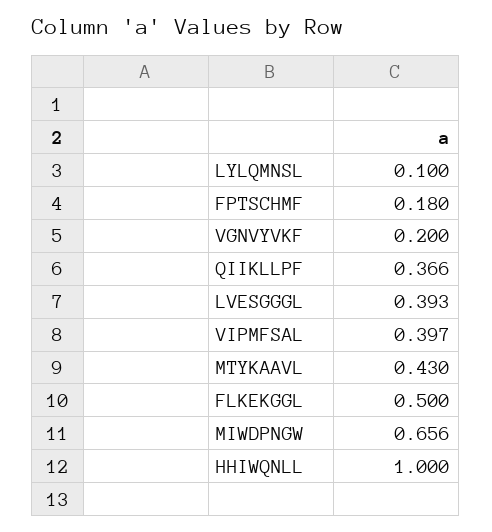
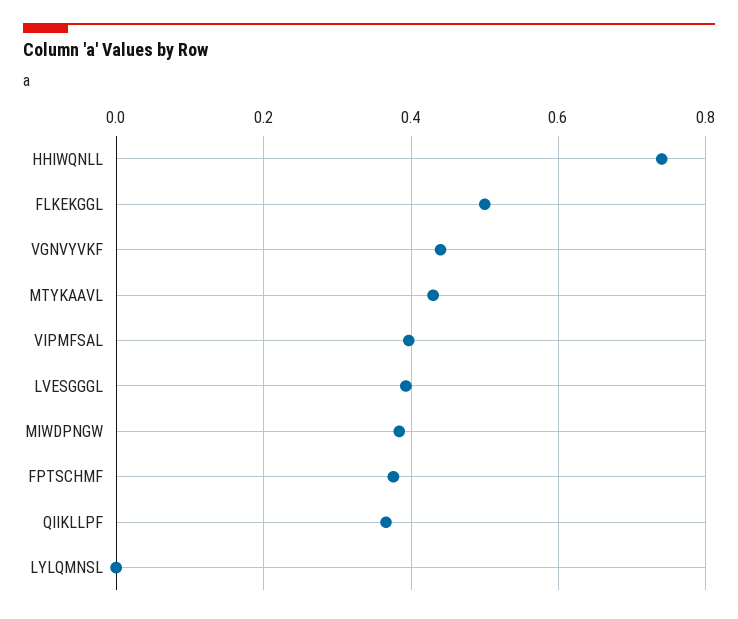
  {
-   "LYLQMNSL": 0.1,
+   "LYLQMNSL": 0,
-   "FPTSCHMF": 0.18,
+   "FPTSCHMF": 0.38,
-   "VGNVYVKF": 0.2,
+   "VGNVYVKF": 0.44,
    "QIIKLLPF": 0.366,
    "LVESGGGL": 0.393,
    "VIPMFSAL": 0.397,
    "MTYKAAVL": 0.43,
    "FLKEKGGL": 0.5,
-   "MIWDPNGW": 0.656,
+   "MIWDPNGW": 0.38,
-   "HHIWQNLL": 1
+   "HHIWQNLL": 0.74
  }

